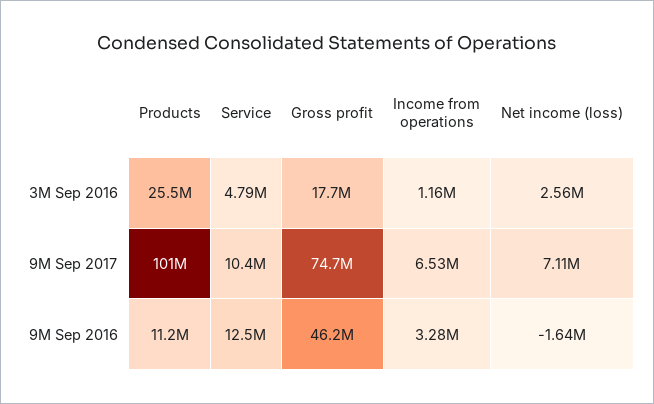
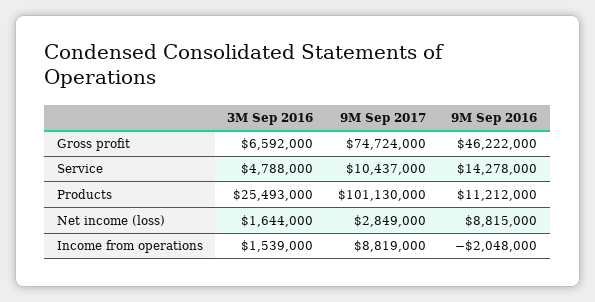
  {
    "Products": {
      "3M Sep 2016": 25493000,
      "9M Sep 2017": 101130000,
      "9M Sep 2016": 11212000
    },
    "Service": {
      "3M Sep 2016": 4788000,
      "9M Sep 2017": 10437000,
-     "9M Sep 2016": 12500000
+     "9M Sep 2016": 14278000
    },
    "Gross profit": {
-     "3M Sep 2016": 17700000,
+     "3M Sep 2016": 6592000,
      "9M Sep 2017": 74724000,
      "9M Sep 2016": 46222000
    },
    "Income from operations": {
-     "3M Sep 2016": 1160000,
+     "3M Sep 2016": 1539000,
-     "9M Sep 2017": 6530000,
+     "9M Sep 2017": 8819000,
-     "9M Sep 2016": 3280000
+     "9M Sep 2016": -2048000
    },
    "Net income (loss)": {
-     "3M Sep 2016": 2560000,
+     "3M Sep 2016": 1644000,
-     "9M Sep 2017": 7110000,
+     "9M Sep 2017": 2849000,
-     "9M Sep 2016": -1640000
+     "9M Sep 2016": 8815000
    }
  }

